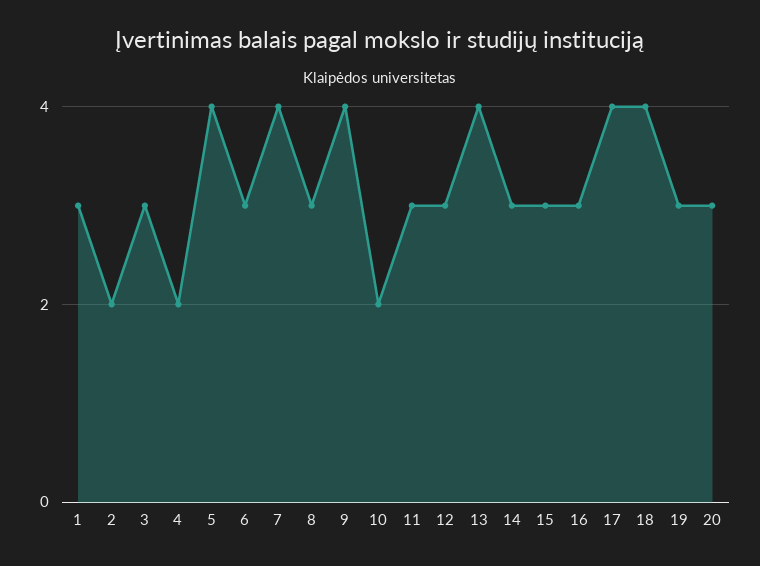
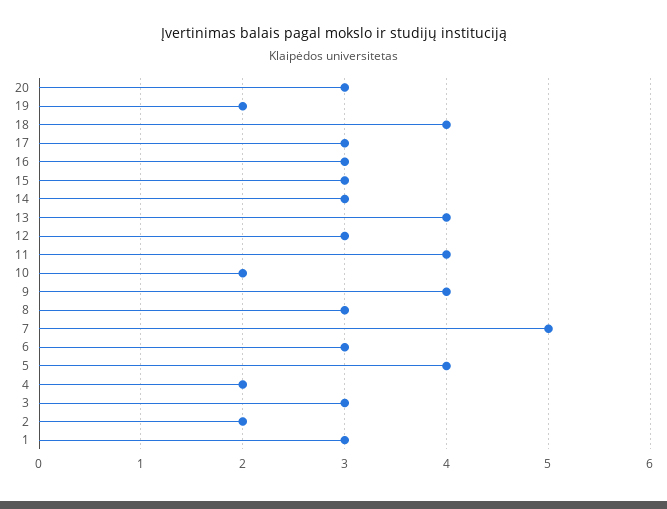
  {
    "1": 3,
    "2": 2,
    "3": 3,
    "4": 2,
    "5": 4,
    "6": 3,
-   "7": 4,
+   "7": 5,
    "8": 3,
    "9": 4,
    "10": 2,
-   "11": 3,
+   "11": 4,
    "12": 3,
    "13": 4,
    "14": 3,
    "15": 3,
    "16": 3,
-   "17": 4,
+   "17": 3,
    "18": 4,
-   "19": 3,
+   "19": 2,
    "20": 3
  }

